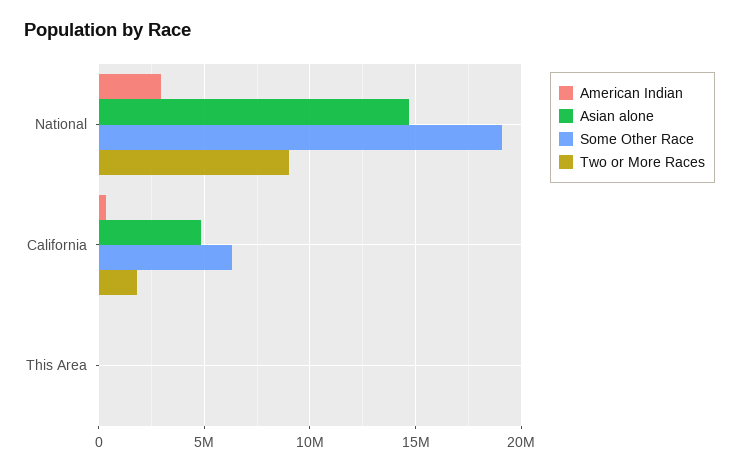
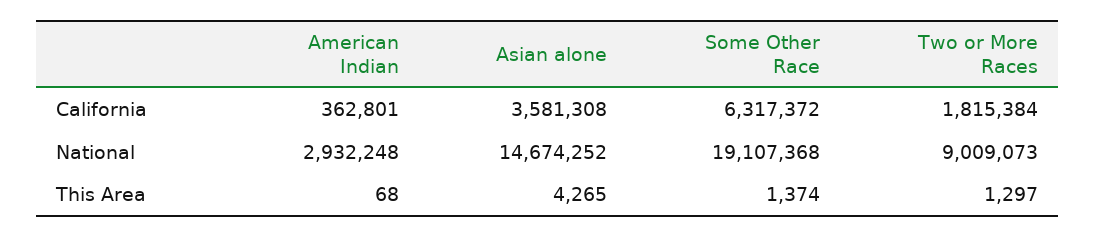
  {
    "American Indian": {
      "National": 2932248,
      "California": 362801,
      "This Area": 68
    },
    "Asian alone": {
      "National": 14674252,
-     "California": 5000000,
+     "California": 3581308,
      "This Area": 4265
    },
    "Some Other Race": {
      "National": 19107368,
      "California": 6317372,
      "This Area": 1374
    },
    "Two or More Races": {
      "National": 9009073,
      "California": 1815384,
      "This Area": 1297
    }
  }

